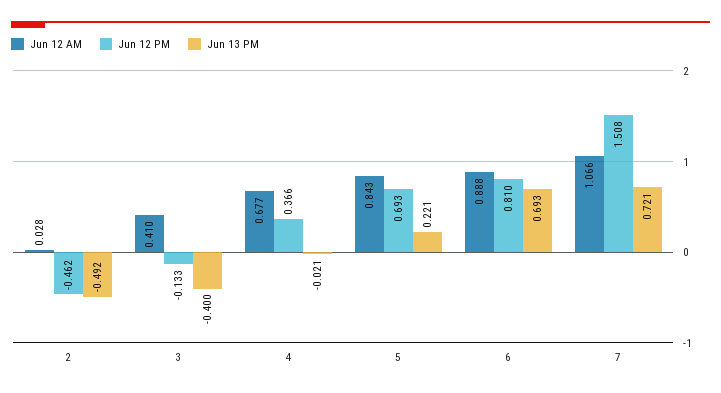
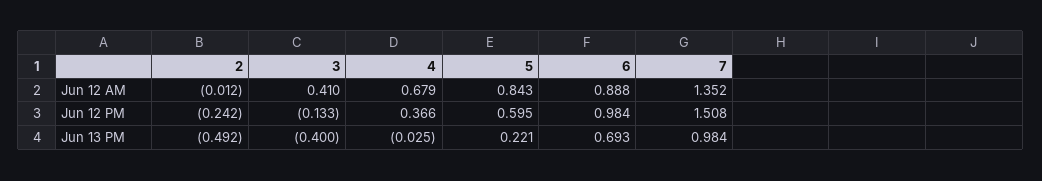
  {
    "Jun 12 AM": {
-     "2": 0.028,
+     "2": -0.012,
      "3": 0.41,
-     "4": 0.677,
+     "4": 0.679,
      "5": 0.843,
      "6": 0.888,
-     "7": 1.066
+     "7": 1.352
    },
    "Jun 12 PM": {
-     "2": -0.462,
+     "2": -0.242,
      "3": -0.133,
      "4": 0.366,
-     "5": 0.693,
+     "5": 0.595,
-     "6": 0.81,
+     "6": 0.984,
      "7": 1.508
    },
    "Jun 13 PM": {
      "2": -0.492,
      "3": -0.4,
-     "4": -0.021,
+     "4": -0.025,
      "5": 0.221,
      "6": 0.693,
-     "7": 0.721
+     "7": 0.984
    }
  }

